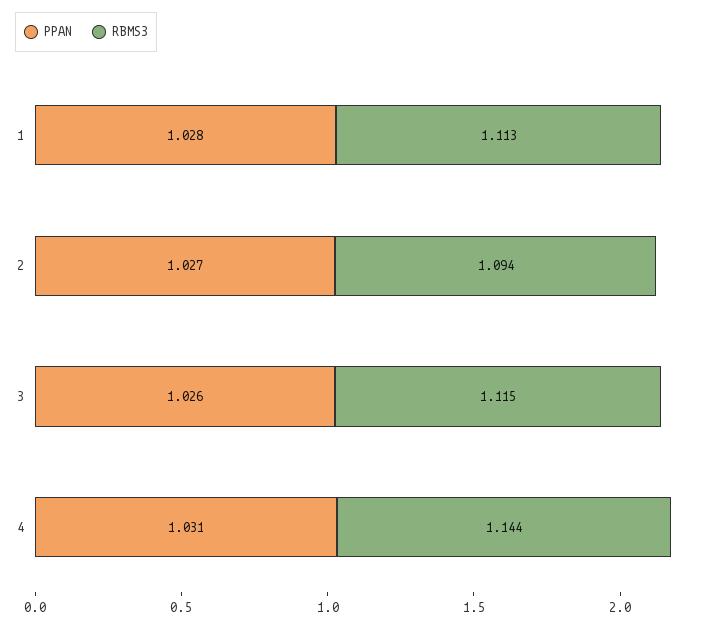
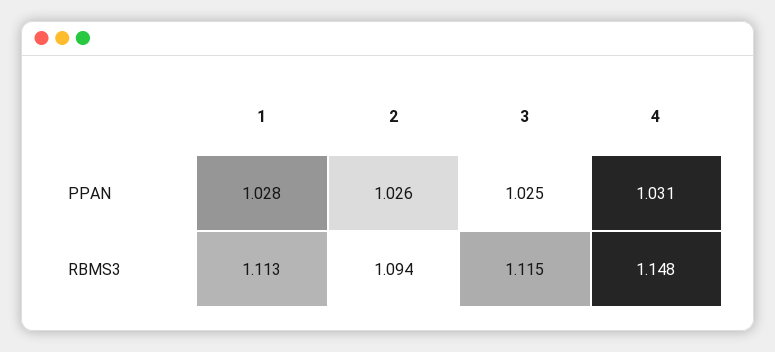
  {
    "PPAN": {
      "1": 1.028,
-     "2": 1.027,
+     "2": 1.026,
-     "3": 1.026,
+     "3": 1.025,
      "4": 1.031
    },
    "RBMS3": {
      "1": 1.113,
      "2": 1.094,
      "3": 1.115,
-     "4": 1.144
+     "4": 1.148
    }
  }

